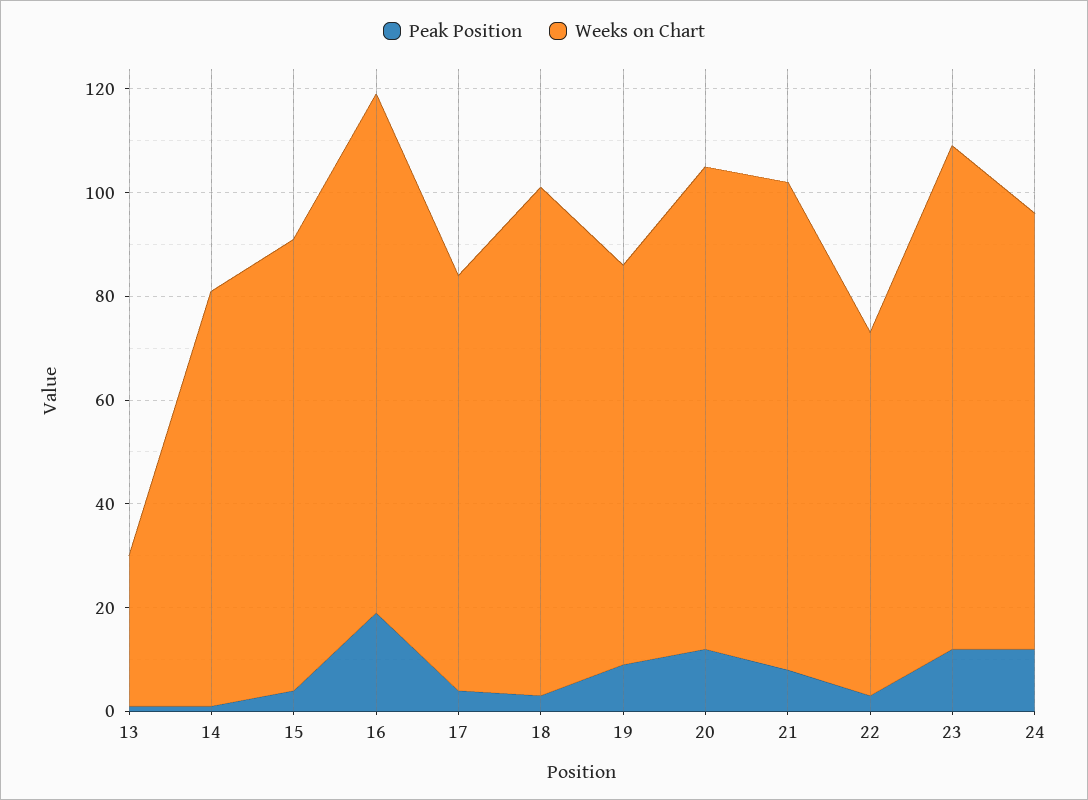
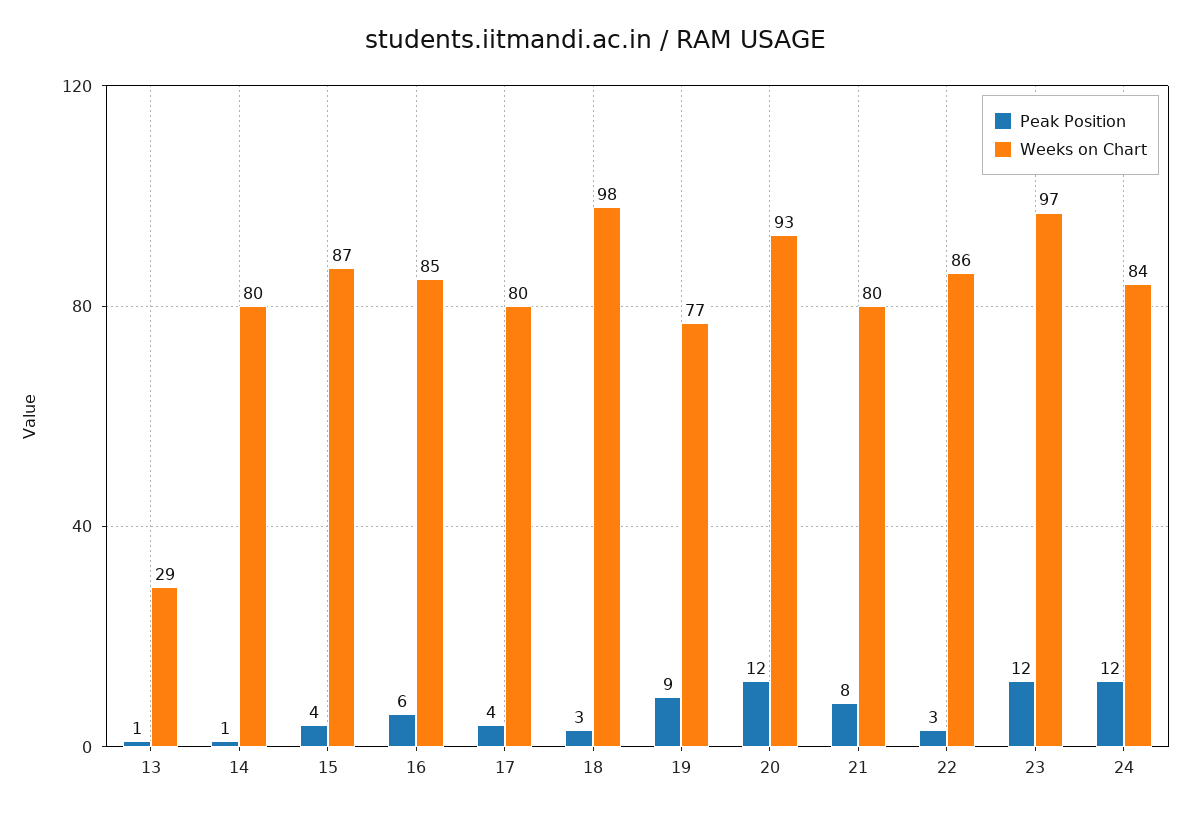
  {
    "Peak Position": {
      "13": 1,
      "14": 1,
      "15": 4,
-     "16": 20,
+     "16": 6,
      "17": 4,
      "18": 3,
      "19": 9,
      "20": 12,
      "21": 8,
      "22": 3,
      "23": 12,
      "24": 12
    },
    "Weeks on Chart": {
      "13": 29,
      "14": 80,
      "15": 87,
-     "16": 100,
+     "16": 85,
      "17": 80,
      "18": 98,
      "19": 77,
      "20": 93,
-     "21": 95,
+     "21": 80,
-     "22": 70,
+     "22": 86,
      "23": 97,
      "24": 84
    }
  }

